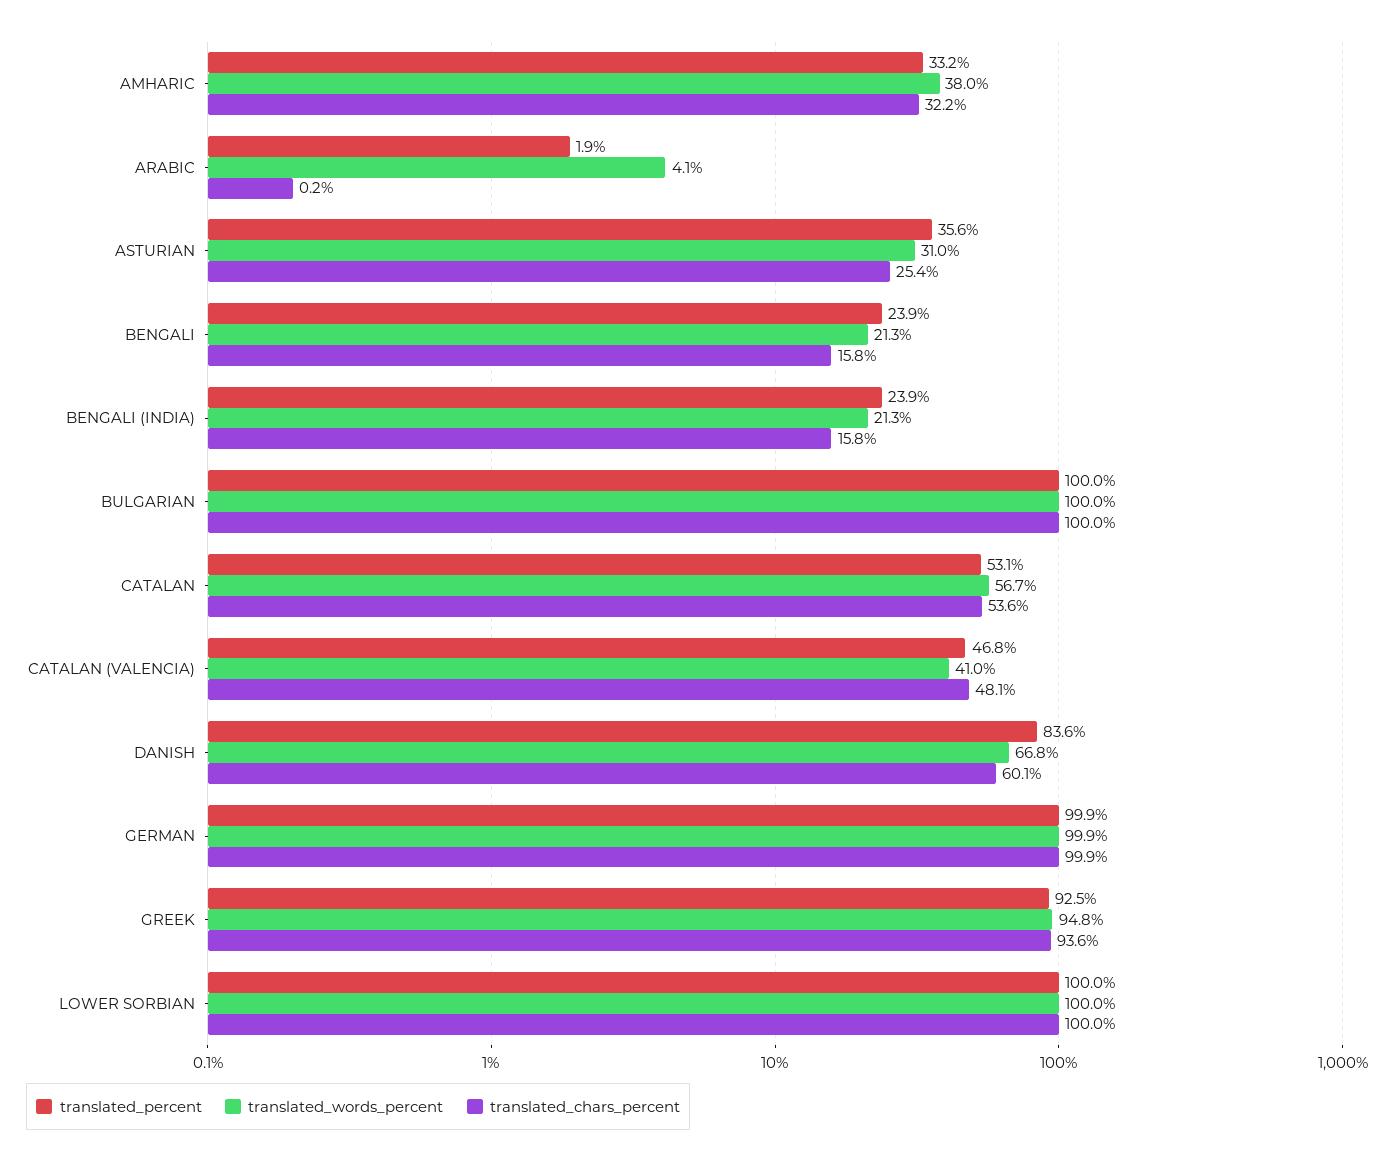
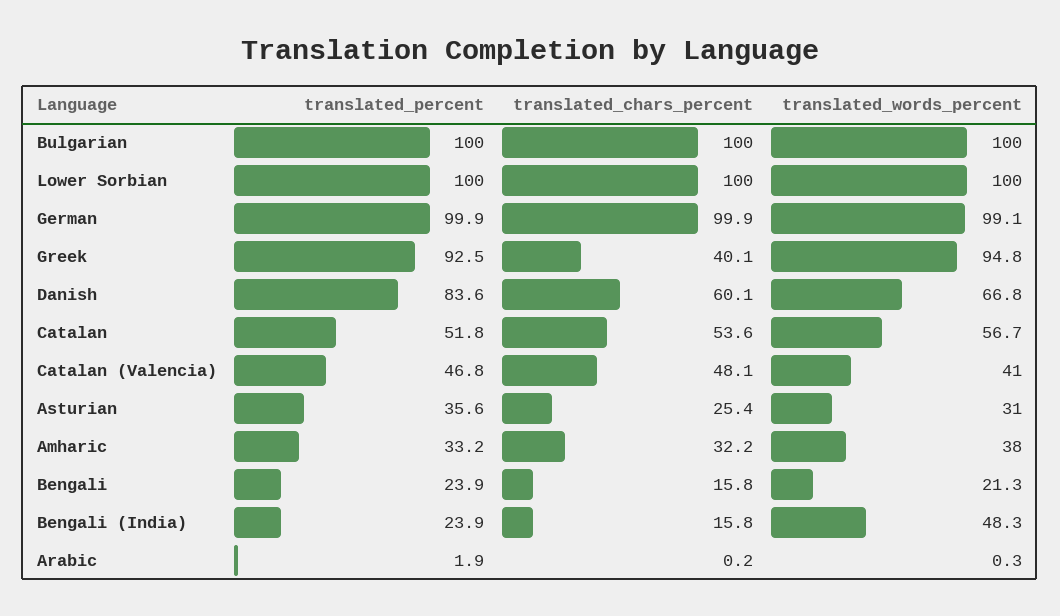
  {
    "translated_percent": {
      "AMHARIC": 33.2,
      "ARABIC": 1.9,
      "ASTURIAN": 35.6,
      "BENGALI": 23.9,
      "BENGALI (INDIA)": 23.9,
      "BULGARIAN": 100,
-     "CATALAN": 53.1,
+     "CATALAN": 51.8,
      "CATALAN (VALENCIA)": 46.8,
      "DANISH": 83.6,
      "GERMAN": 99.9,
      "GREEK": 92.5,
      "LOWER SORBIAN": 100
    },
    "translated_words_percent": {
      "AMHARIC": 38,
-     "ARABIC": 4.1,
+     "ARABIC": 0.3,
      "ASTURIAN": 31,
      "BENGALI": 21.3,
-     "BENGALI (INDIA)": 21.3,
+     "BENGALI (INDIA)": 48.3,
      "BULGARIAN": 100,
      "CATALAN": 56.7,
      "CATALAN (VALENCIA)": 41,
      "DANISH": 66.8,
-     "GERMAN": 99.9,
+     "GERMAN": 99.1,
      "GREEK": 94.8,
      "LOWER SORBIAN": 100
    },
    "translated_chars_percent": {
      "AMHARIC": 32.2,
      "ARABIC": 0.2,
      "ASTURIAN": 25.4,
      "BENGALI": 15.8,
      "BENGALI (INDIA)": 15.8,
      "BULGARIAN": 100,
      "CATALAN": 53.6,
      "CATALAN (VALENCIA)": 48.1,
      "DANISH": 60.1,
      "GERMAN": 99.9,
-     "GREEK": 93.6,
+     "GREEK": 40.1,
      "LOWER SORBIAN": 100
    }
  }

